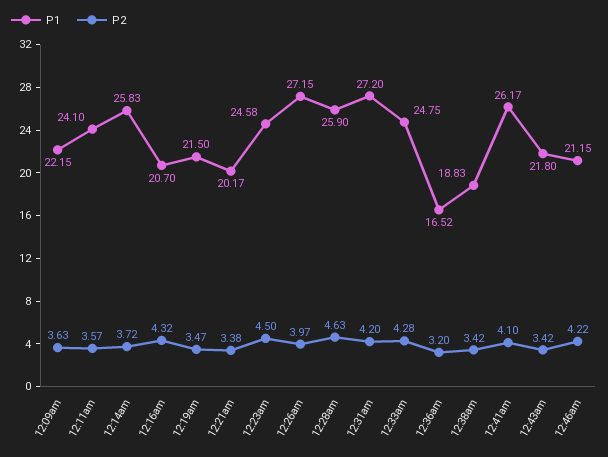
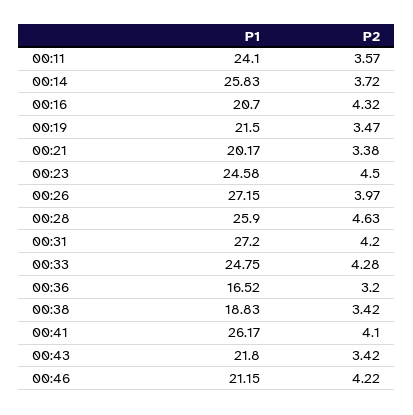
  {
    "P1": {
-     "12:09am": 22.15,
      "12:11am": 24.1,
      "12:14am": 25.83,
      "12:16am": 20.7,
      "12:19am": 21.5,
      "12:21am": 20.17,
      "12:23am": 24.58,
      "12:26am": 27.15,
      "12:28am": 25.9,
      "12:31am": 27.2,
      "12:33am": 24.75,
      "12:36am": 16.52,
      "12:38am": 18.83,
      "12:41am": 26.17,
      "12:43am": 21.8,
      "12:46am": 21.15
    },
    "P2": {
-     "12:09am": 3.63,
      "12:11am": 3.57,
      "12:14am": 3.72,
      "12:16am": 4.32,
      "12:19am": 3.47,
      "12:21am": 3.38,
      "12:23am": 4.5,
      "12:26am": 3.97,
      "12:28am": 4.63,
      "12:31am": 4.2,
      "12:33am": 4.28,
      "12:36am": 3.2,
      "12:38am": 3.42,
      "12:41am": 4.1,
      "12:43am": 3.42,
      "12:46am": 4.22
    }
  }

